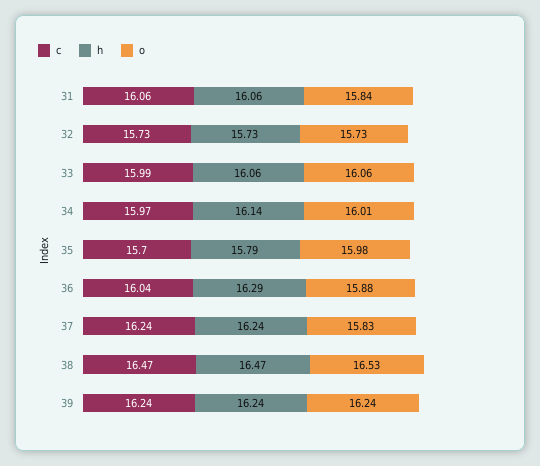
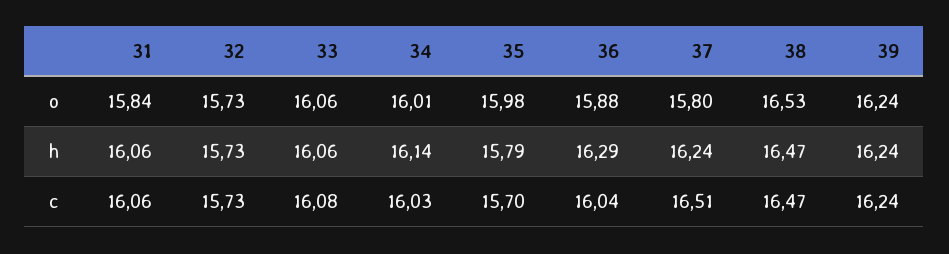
  {
    "c": {
      "31": 16.06,
      "32": 15.73,
-     "33": 15.99,
+     "33": 16.08,
-     "34": 15.97,
+     "34": 16.03,
      "35": 15.7,
      "36": 16.04,
-     "37": 16.24,
+     "37": 16.51,
      "38": 16.47,
      "39": 16.24
    },
    "h": {
      "31": 16.06,
      "32": 15.73,
      "33": 16.06,
      "34": 16.14,
      "35": 15.79,
      "36": 16.29,
      "37": 16.24,
      "38": 16.47,
      "39": 16.24
    },
    "o": {
      "31": 15.84,
      "32": 15.73,
      "33": 16.06,
      "34": 16.01,
      "35": 15.98,
      "36": 15.88,
-     "37": 15.83,
+     "37": 15.8,
      "38": 16.53,
      "39": 16.24
    }
  }

